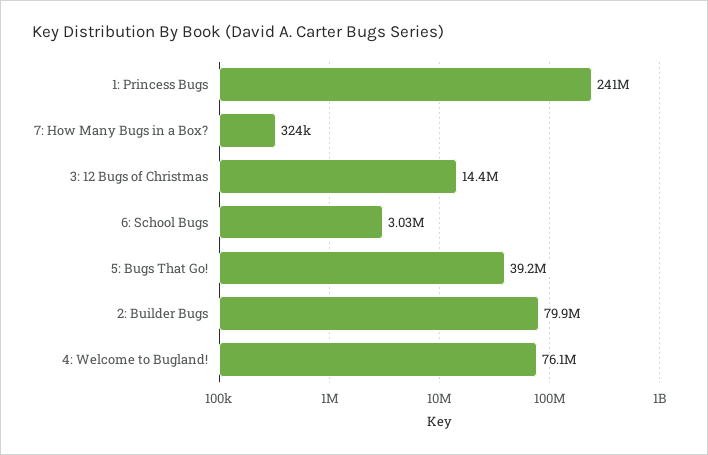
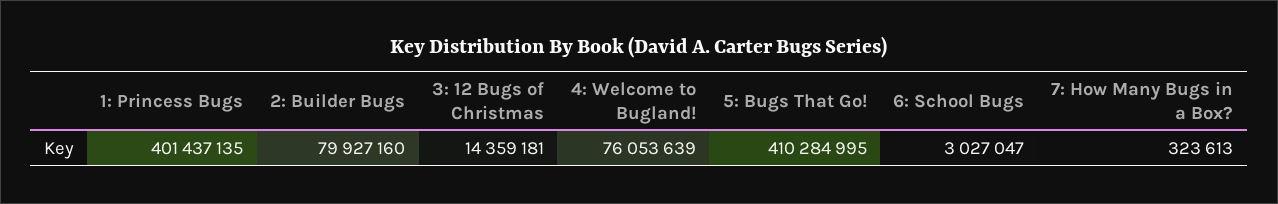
  {
-   "1: Princess Bugs": 241000000,
+   "1: Princess Bugs": 401437135,
    "7: How Many Bugs in a Box?": 323613,
    "3: 12 Bugs of Christmas": 14359181,
    "6: School Bugs": 3027047,
-   "5: Bugs That Go!": 39200000,
+   "5: Bugs That Go!": 410284995,
    "2: Builder Bugs": 79927160,
    "4: Welcome to Bugland!": 76053639
  }

